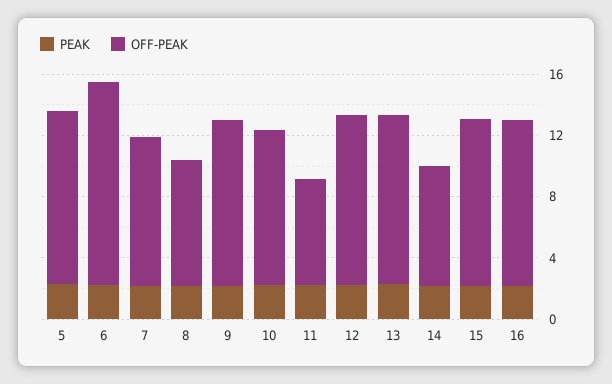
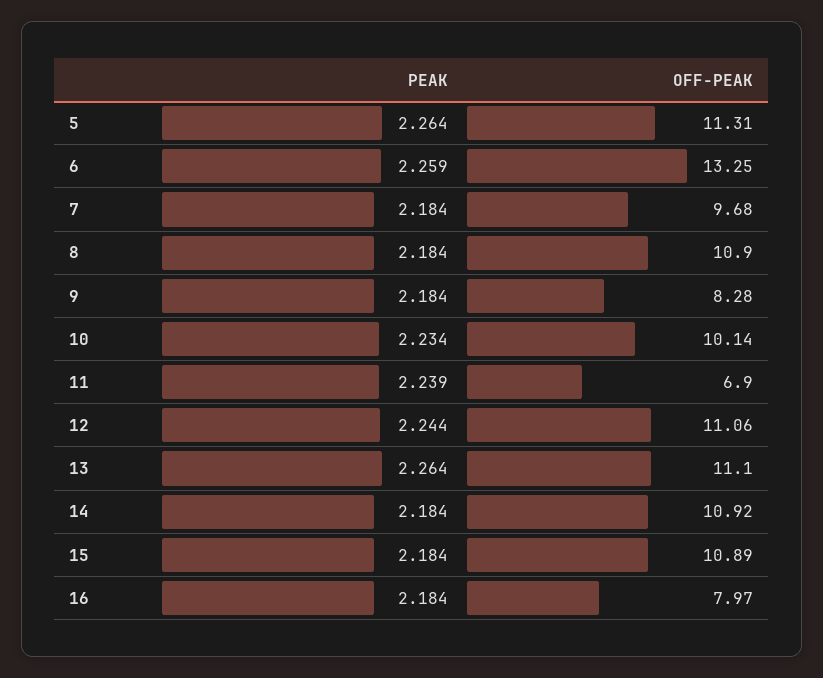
  {
    "PEAK": {
      "5": 2.264,
      "6": 2.259,
      "7": 2.184,
      "8": 2.184,
      "9": 2.184,
      "10": 2.234,
      "11": 2.239,
      "12": 2.244,
      "13": 2.264,
      "14": 2.184,
      "15": 2.184,
      "16": 2.184
    },
    "OFF-PEAK": {
      "5": 11.31,
      "6": 13.25,
      "7": 9.68,
-     "8": 8,
+     "8": 10.9,
-     "9": 11,
+     "9": 8.28,
      "10": 10.14,
      "11": 6.9,
      "12": 11.06,
      "13": 11.1,
-     "14": 8,
+     "14": 10.92,
      "15": 10.89,
-     "16": 11
+     "16": 7.97
    }
  }

